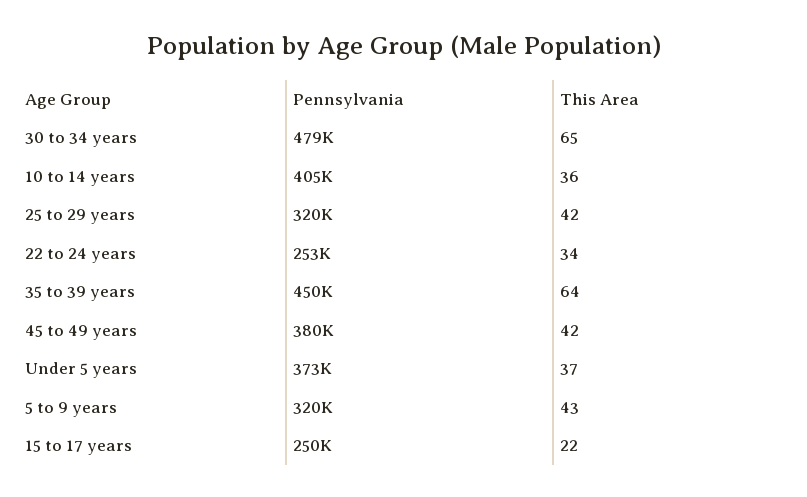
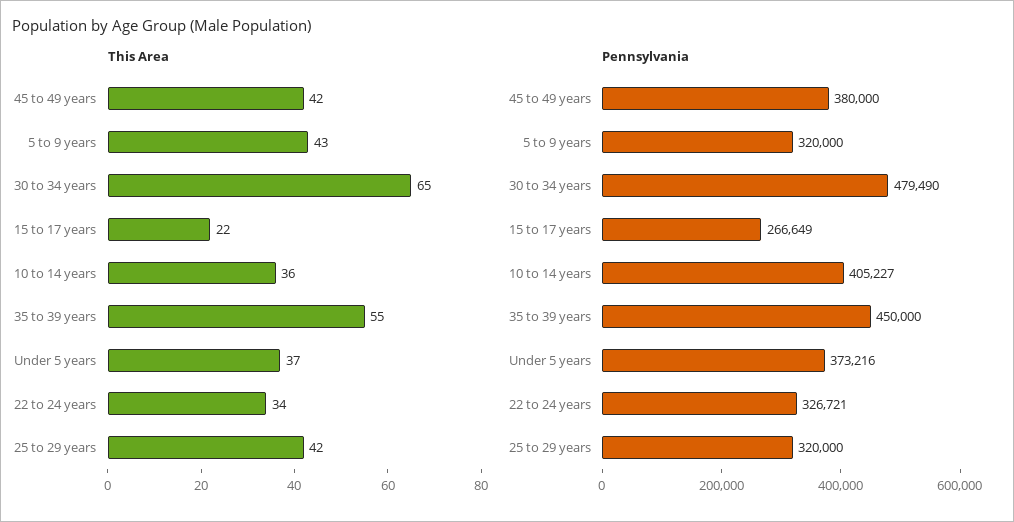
  {
    "Pennsylvania": {
      "30 to 34 years": 479490,
      "10 to 14 years": 405227,
      "25 to 29 years": 320000,
-     "22 to 24 years": 253000,
+     "22 to 24 years": 326721,
      "35 to 39 years": 450000,
      "45 to 49 years": 380000,
      "Under 5 years": 373216,
      "5 to 9 years": 320000,
-     "15 to 17 years": 250000
+     "15 to 17 years": 266649
    },
    "This Area": {
      "30 to 34 years": 65,
      "10 to 14 years": 36,
      "25 to 29 years": 42,
      "22 to 24 years": 34,
-     "35 to 39 years": 64,
+     "35 to 39 years": 55,
      "45 to 49 years": 42,
      "Under 5 years": 37,
      "5 to 9 years": 43,
      "15 to 17 years": 22
    }
  }

